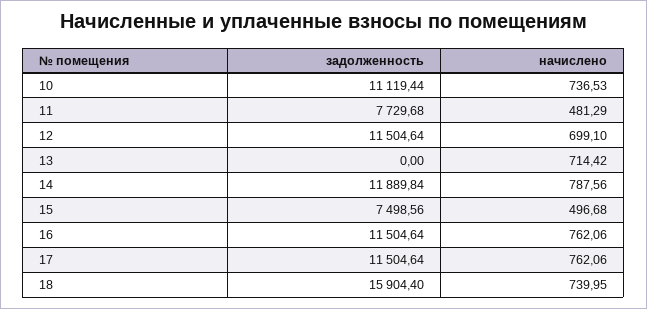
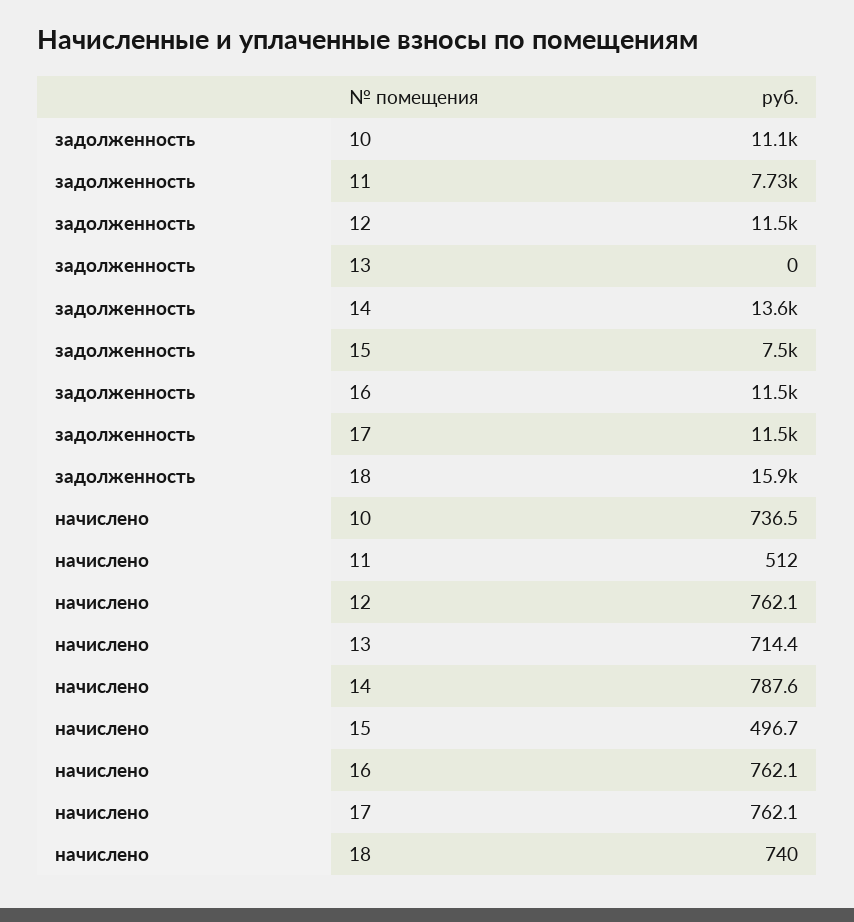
  {
    "задолженность": {
      "10": 11119.44,
      "11": 7729.68,
      "12": 11504.64,
      "13": 0,
-     "14": 11889.84,
+     "14": 13600,
      "15": 7498.56,
      "16": 11504.64,
      "17": 11504.64,
      "18": 15904.4
    },
    "начислено": {
      "10": 736.53,
-     "11": 481.29,
+     "11": 512,
-     "12": 699.1,
+     "12": 762.1,
      "13": 714.42,
      "14": 787.56,
      "15": 496.68,
      "16": 762.06,
      "17": 762.06,
      "18": 739.95
    }
  }

